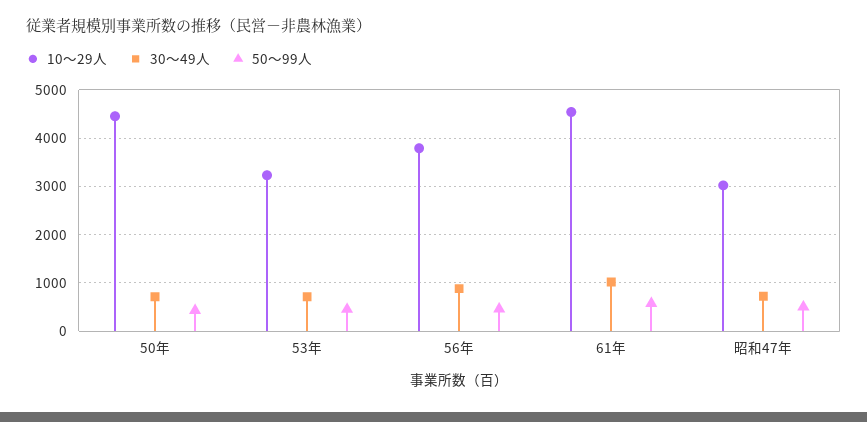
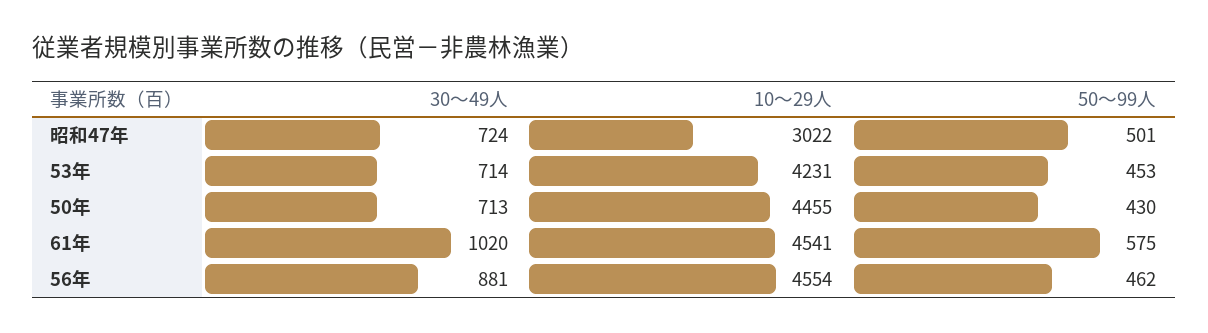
  {
    "10～29人": {
      "50年": 4455,
-     "53年": 3200,
+     "53年": 4231,
-     "56年": 3800,
+     "56年": 4554,
      "61年": 4541,
      "昭和47年": 3022
    },
    "30～49人": {
      "50年": 713,
      "53年": 714,
      "56年": 881,
      "61年": 1020,
      "昭和47年": 724
    },
    "50～99人": {
      "50年": 430,
      "53年": 453,
      "56年": 462,
      "61年": 575,
      "昭和47年": 501
    }
  }

